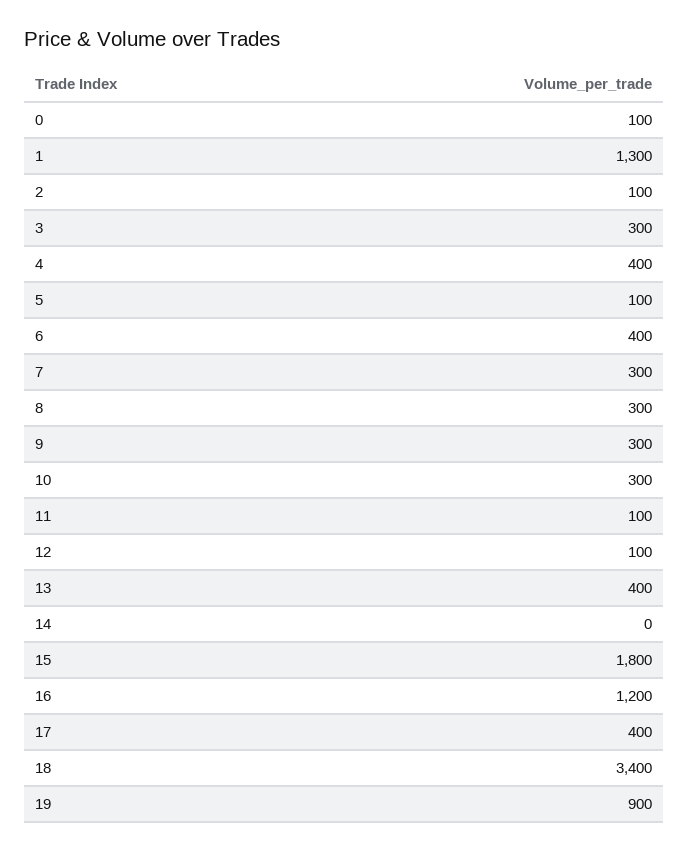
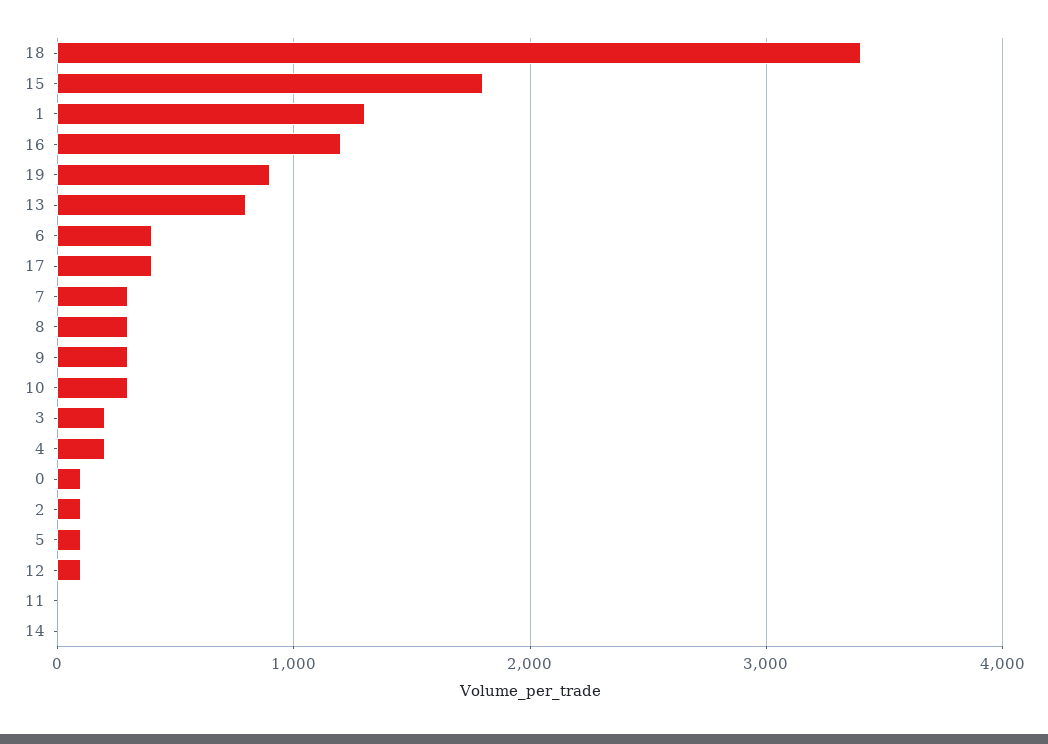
  {
    "0": 100,
    "1": 1300,
    "2": 100,
-   "3": 300,
+   "3": 200,
-   "4": 400,
+   "4": 200,
    "5": 100,
    "6": 400,
    "7": 300,
    "8": 300,
    "9": 300,
    "10": 300,
-   "11": 100,
+   "11": 0,
    "12": 100,
-   "13": 400,
+   "13": 800,
    "14": 0,
    "15": 1800,
    "16": 1200,
    "17": 400,
    "18": 3400,
    "19": 900
  }

